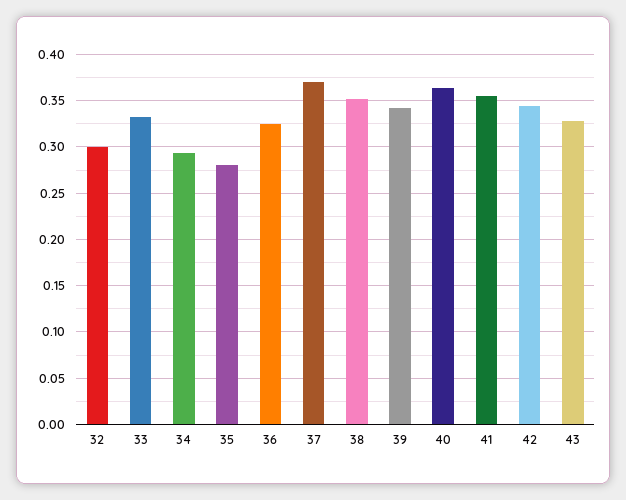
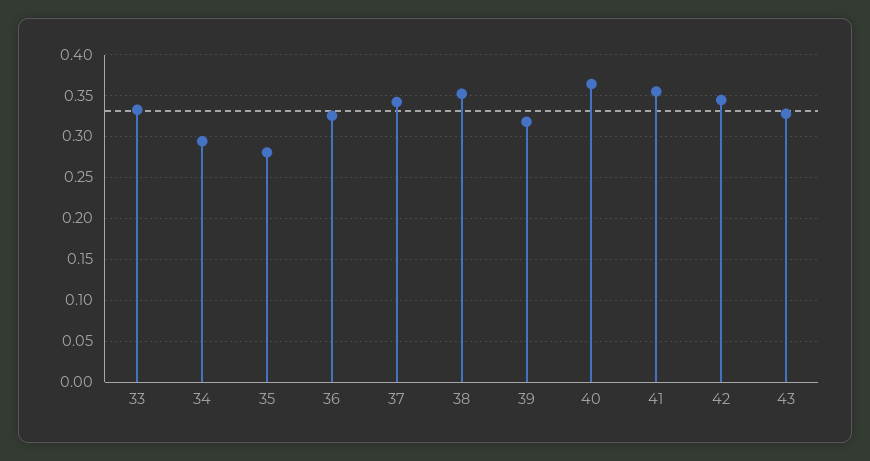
  {
-   "32": 0.3,
    "33": 0.33,
    "34": 0.29,
    "35": 0.28,
    "36": 0.33,
-   "37": 0.37,
+   "37": 0.34,
    "38": 0.35,
-   "39": 0.34,
+   "39": 0.32,
    "40": 0.36,
    "41": 0.35,
    "42": 0.34,
    "43": 0.33
  }

